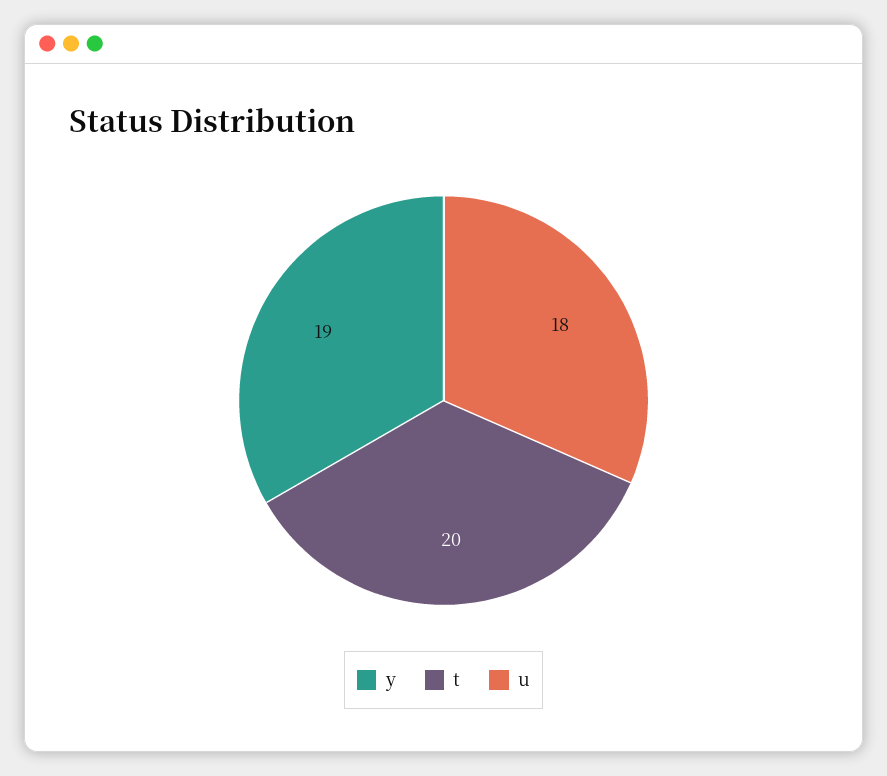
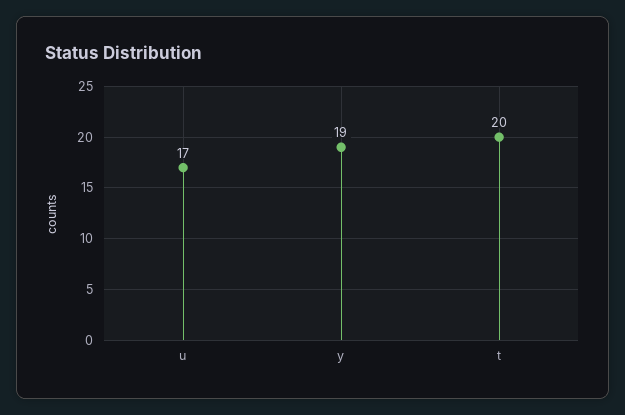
  {
    "y": 19,
    "t": 20,
-   "u": 18
+   "u": 17
  }

